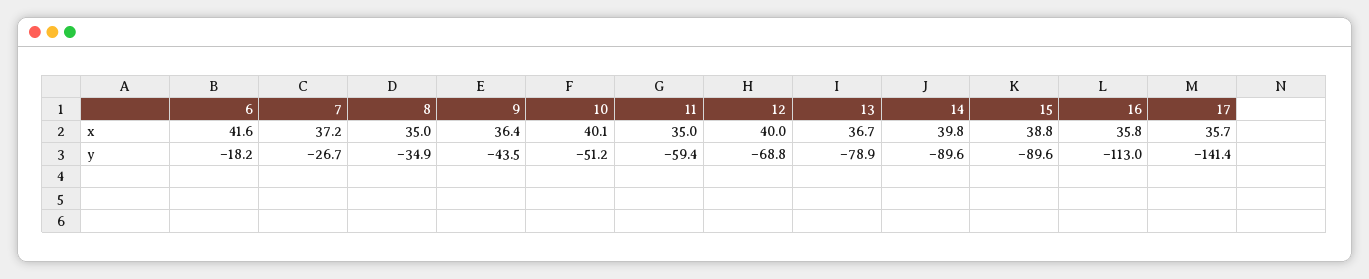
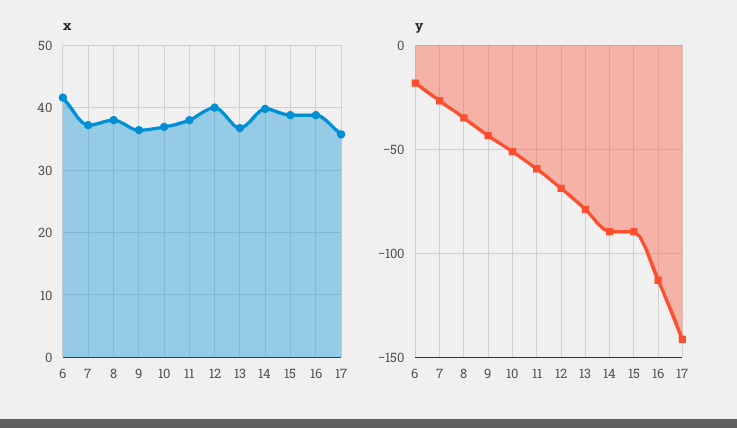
  {
    "x": {
      "6": 41.6,
      "7": 37.2,
-     "8": 35,
+     "8": 38,
      "9": 36.4,
-     "10": 40.1,
+     "10": 37,
-     "11": 35,
+     "11": 38,
      "12": 40,
      "13": 36.7,
      "14": 39.8,
      "15": 38.8,
-     "16": 35.8,
+     "16": 39,
      "17": 35.7
    },
    "y": {
      "6": -18.2,
      "7": -26.7,
      "8": -34.9,
      "9": -43.5,
      "10": -51.2,
      "11": -59.4,
      "12": -68.8,
      "13": -78.9,
      "14": -89.6,
      "15": -89.6,
      "16": -113,
      "17": -141.4
    }
  }

